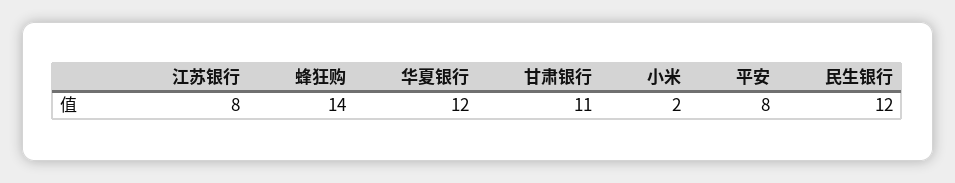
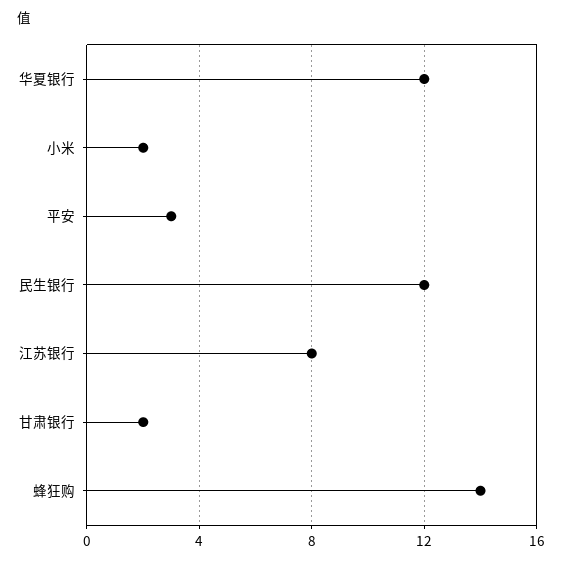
  {
    "江苏银行": 8,
    "蜂狂购": 14,
    "华夏银行": 12,
-   "甘肃银行": 11,
+   "甘肃银行": 2,
    "小米": 2,
-   "平安": 8,
+   "平安": 3,
    "民生银行": 12
  }

